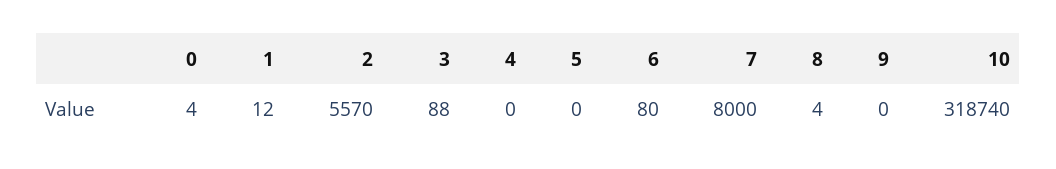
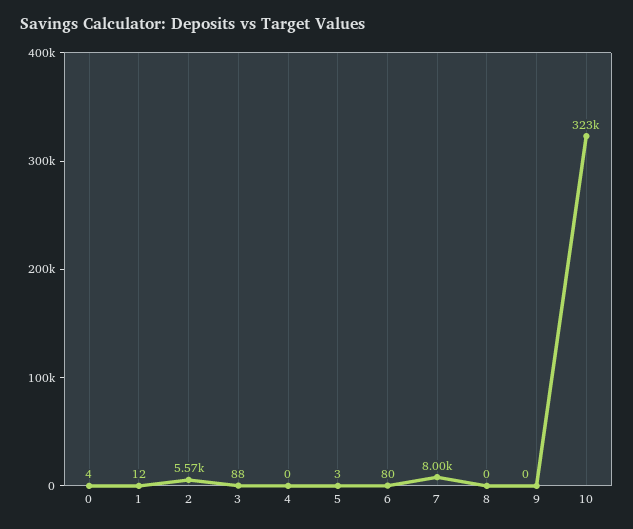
  {
    "0": 4,
    "1": 12,
    "2": 5570,
    "3": 88,
    "4": 0,
-   "5": 0,
+   "5": 3,
    "6": 80,
    "7": 8000,
-   "8": 4,
+   "8": 0,
    "9": 0,
-   "10": 318740
+   "10": 323000
  }

